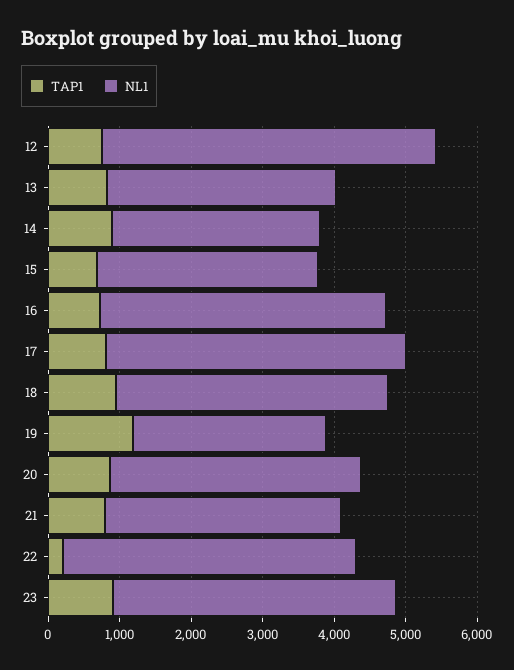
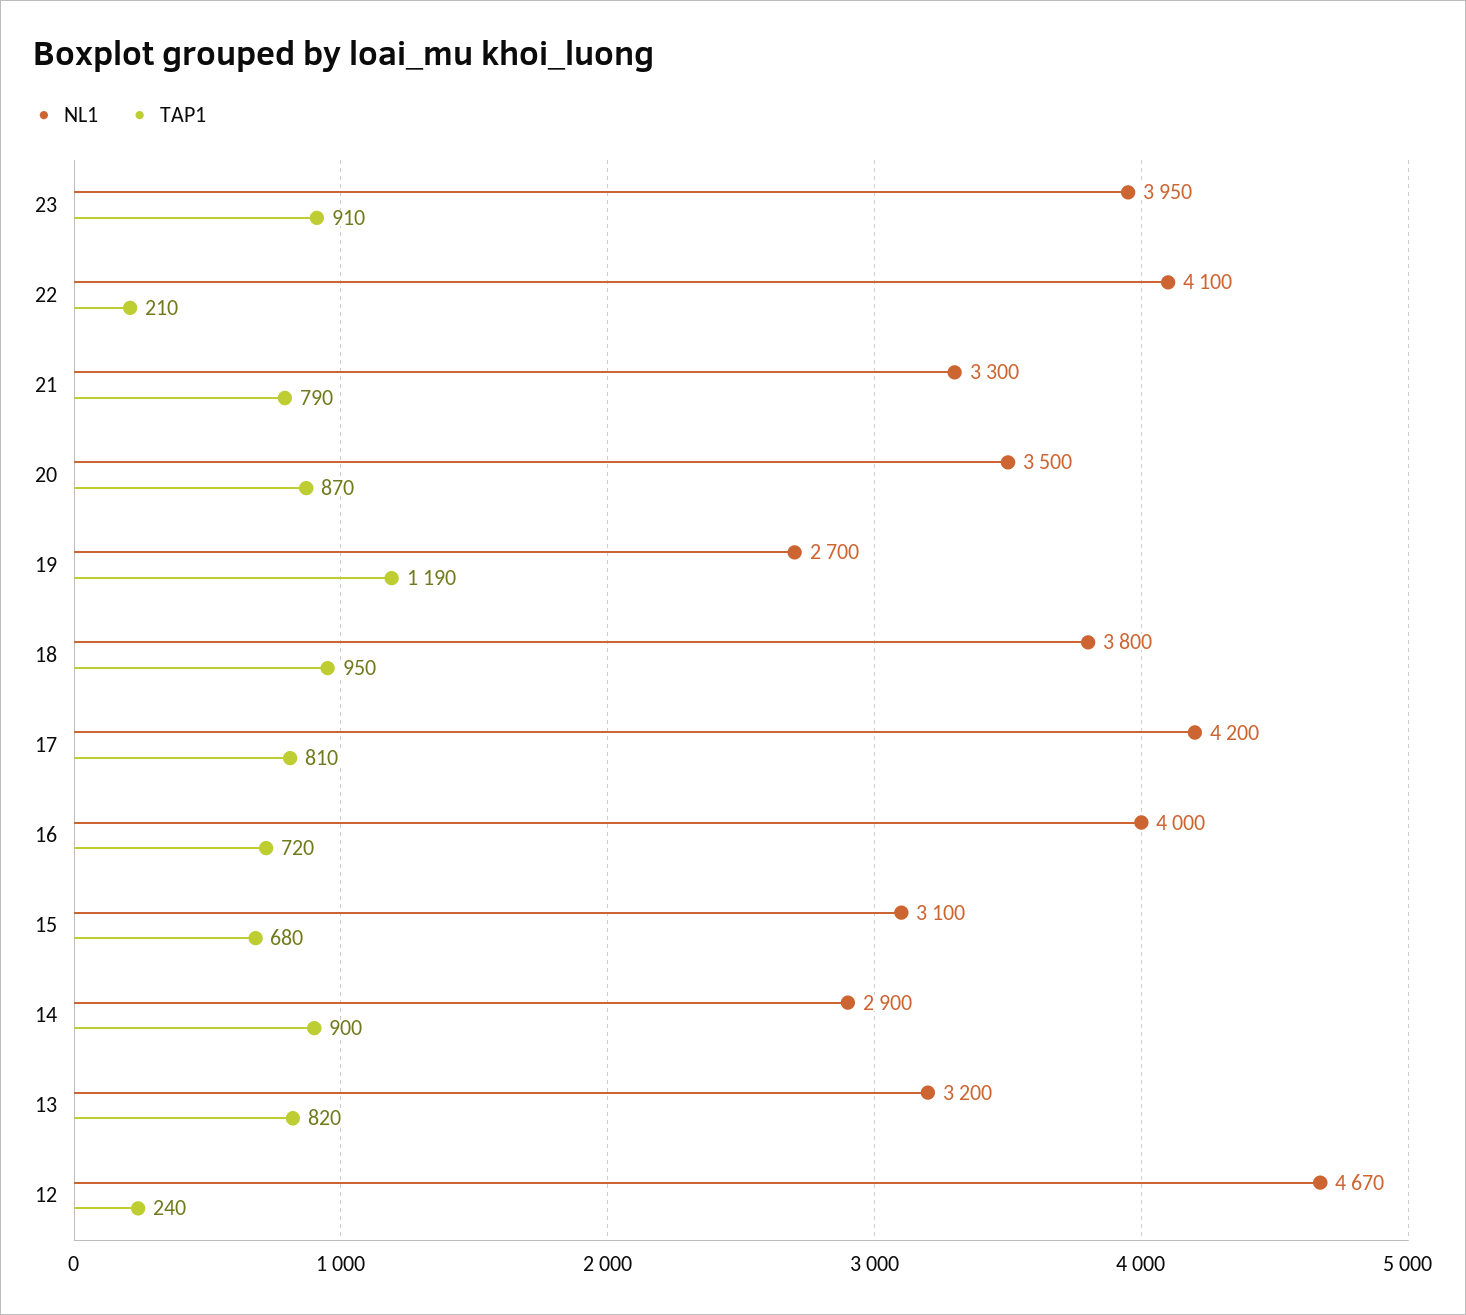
  {
    "TAP1": {
-     "12": 800,
+     "12": 240,
      "13": 820,
      "14": 900,
      "15": 680,
      "16": 720,
      "17": 810,
      "18": 950,
      "19": 1190,
      "20": 870,
      "21": 790,
      "22": 210,
      "23": 910
    },
    "NL1": {
      "12": 4670,
      "13": 3200,
      "14": 2900,
      "15": 3100,
      "16": 4000,
      "17": 4200,
      "18": 3800,
      "19": 2700,
      "20": 3500,
      "21": 3300,
      "22": 4100,
      "23": 3950
    }
  }

